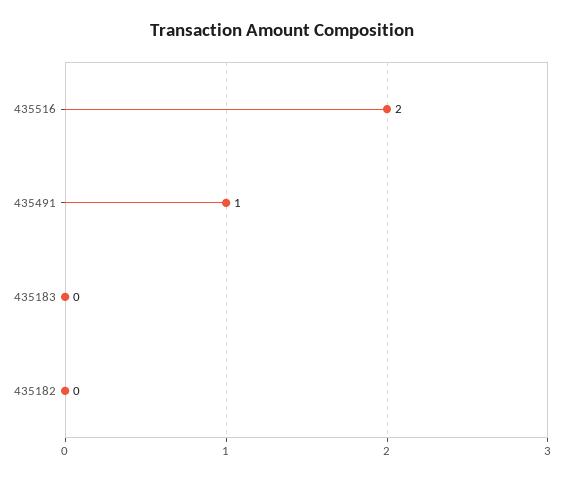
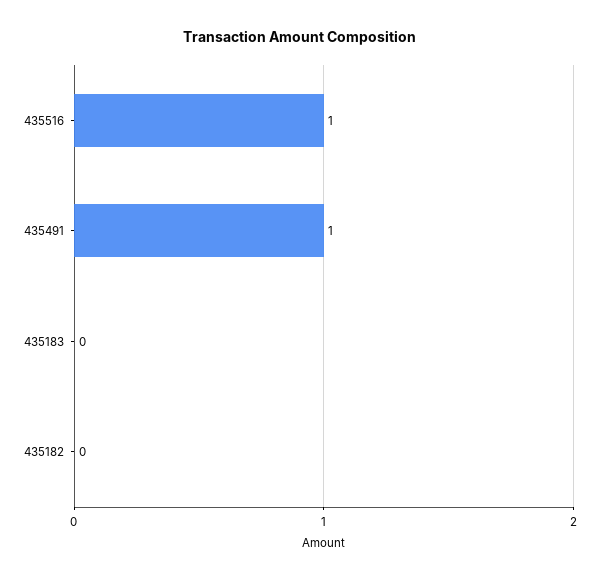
  {
-   "435516": 2,
+   "435516": 1,
    "435491": 1,
    "435183": 0,
    "435182": 0
  }

